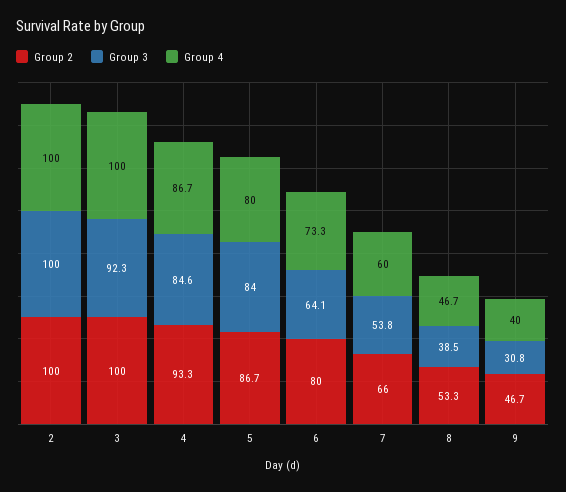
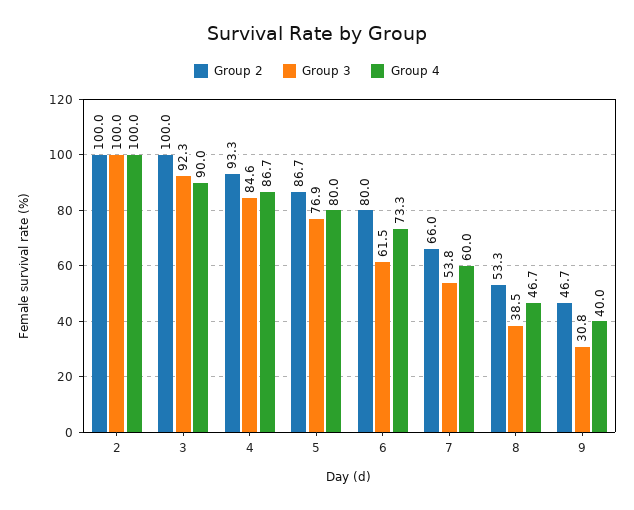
  {
    "Group 2": {
      "2": 100,
      "3": 100,
      "4": 93.3,
      "5": 86.7,
      "6": 80,
      "7": 66,
      "8": 53.3,
      "9": 46.7
    },
    "Group 3": {
      "2": 100,
      "3": 92.3,
      "4": 84.6,
-     "5": 84,
+     "5": 76.9,
-     "6": 64.1,
+     "6": 61.5,
      "7": 53.8,
      "8": 38.5,
      "9": 30.8
    },
    "Group 4": {
      "2": 100,
-     "3": 100,
+     "3": 90,
      "4": 86.7,
      "5": 80,
      "6": 73.3,
      "7": 60,
      "8": 46.7,
      "9": 40
    }
  }

